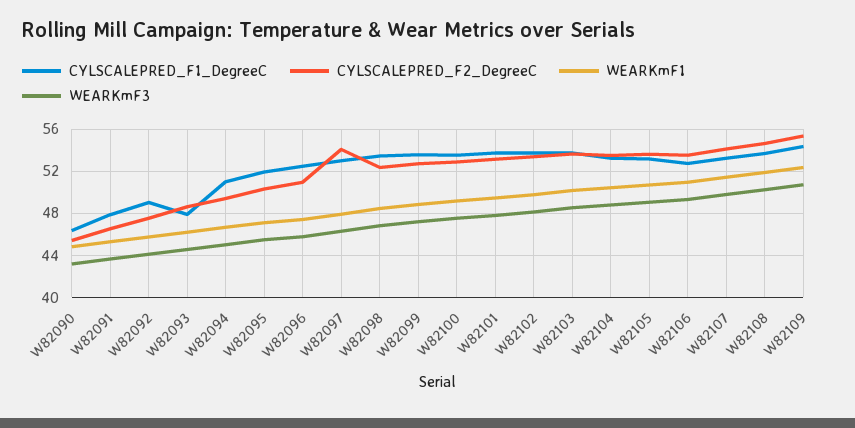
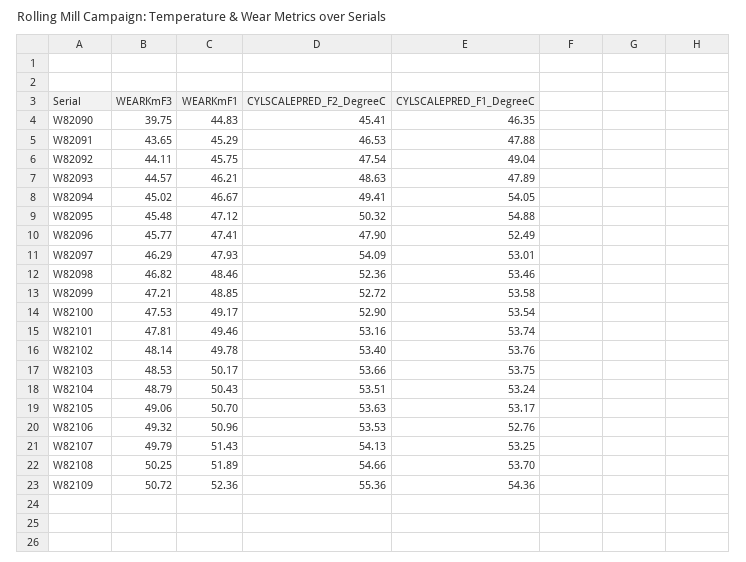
  {
    "CYLSCALEPRED_F1_DegreeC": {
      "W82090": 46.35,
      "W82091": 47.88,
      "W82092": 49.04,
      "W82093": 47.89,
-     "W82094": 51,
+     "W82094": 54.05,
-     "W82095": 52,
+     "W82095": 54.88,
      "W82096": 52.49,
      "W82097": 53.01,
      "W82098": 53.46,
      "W82099": 53.58,
      "W82100": 53.54,
      "W82101": 53.74,
      "W82102": 53.76,
      "W82103": 53.75,
      "W82104": 53.24,
      "W82105": 53.17,
      "W82106": 52.76,
      "W82107": 53.25,
      "W82108": 53.7,
      "W82109": 54.36
    },
    "CYLSCALEPRED_F2_DegreeC": {
      "W82090": 45.41,
      "W82091": 46.53,
      "W82092": 47.54,
      "W82093": 48.63,
      "W82094": 49.41,
      "W82095": 50.32,
-     "W82096": 51,
+     "W82096": 47.9,
      "W82097": 54.09,
      "W82098": 52.36,
      "W82099": 52.72,
      "W82100": 52.9,
      "W82101": 53.16,
      "W82102": 53.4,
      "W82103": 53.66,
      "W82104": 53.51,
      "W82105": 53.63,
      "W82106": 53.53,
      "W82107": 54.13,
      "W82108": 54.66,
      "W82109": 55.36
    },
    "WEARKmF1": {
      "W82090": 44.83,
      "W82091": 45.29,
      "W82092": 45.75,
      "W82093": 46.21,
      "W82094": 46.67,
      "W82095": 47.12,
      "W82096": 47.41,
      "W82097": 47.93,
      "W82098": 48.46,
      "W82099": 48.85,
      "W82100": 49.17,
      "W82101": 49.46,
      "W82102": 49.78,
      "W82103": 50.17,
      "W82104": 50.43,
      "W82105": 50.7,
      "W82106": 50.96,
      "W82107": 51.43,
      "W82108": 51.89,
      "W82109": 52.36
    },
    "WEARKmF3": {
-     "W82090": 43,
+     "W82090": 39.75,
      "W82091": 43.65,
      "W82092": 44.11,
      "W82093": 44.57,
      "W82094": 45.02,
      "W82095": 45.48,
      "W82096": 45.77,
      "W82097": 46.29,
      "W82098": 46.82,
      "W82099": 47.21,
      "W82100": 47.53,
      "W82101": 47.81,
      "W82102": 48.14,
      "W82103": 48.53,
      "W82104": 48.79,
      "W82105": 49.06,
      "W82106": 49.32,
      "W82107": 49.79,
      "W82108": 50.25,
      "W82109": 50.72
    }
  }

